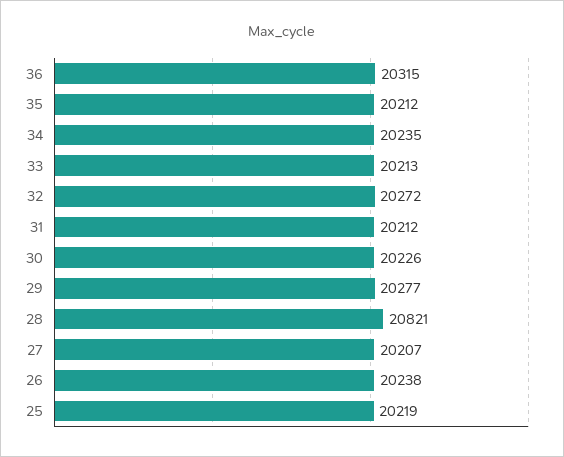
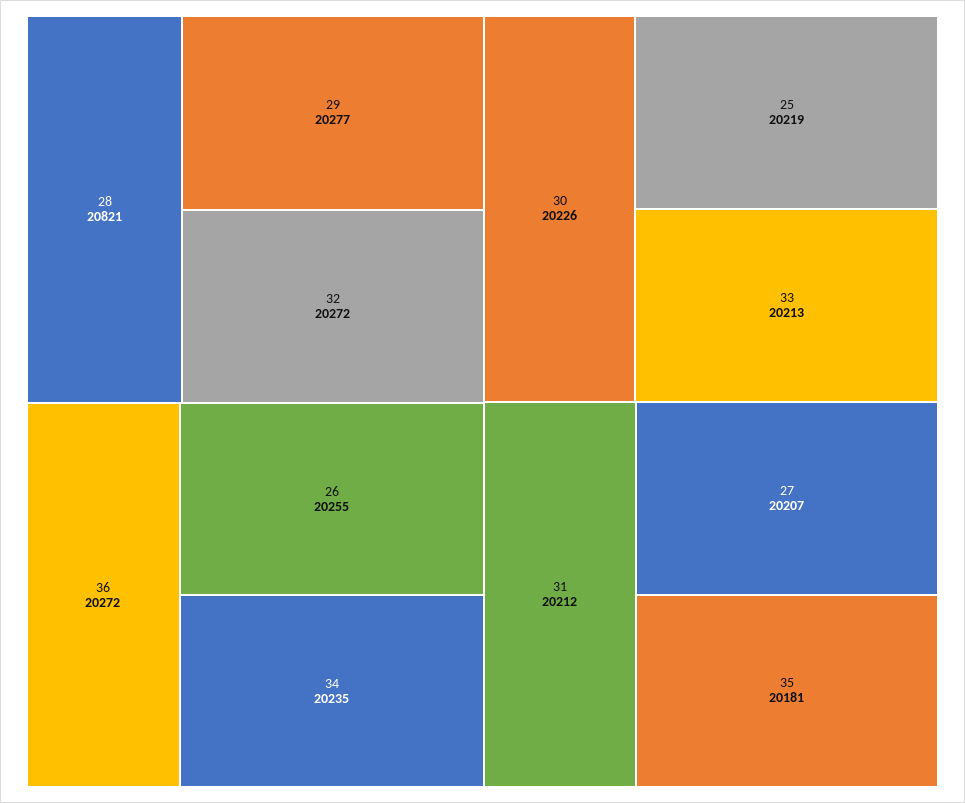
  {
-   "36": 20315,
+   "36": 20272,
-   "35": 20212,
+   "35": 20181,
    "34": 20235,
    "33": 20213,
    "32": 20272,
    "31": 20212,
    "30": 20226,
    "29": 20277,
    "28": 20821,
    "27": 20207,
-   "26": 20238,
+   "26": 20255,
    "25": 20219
  }

